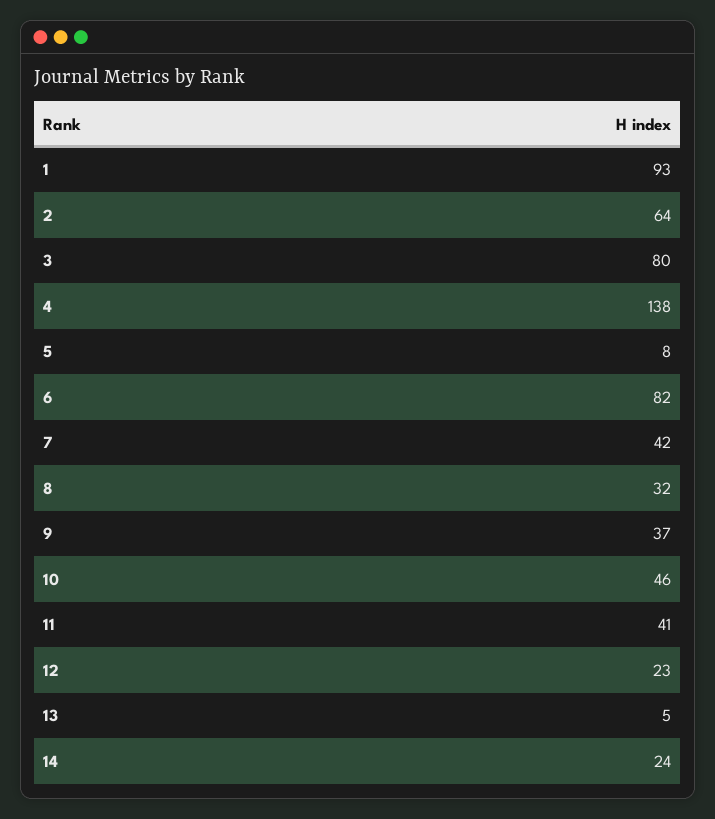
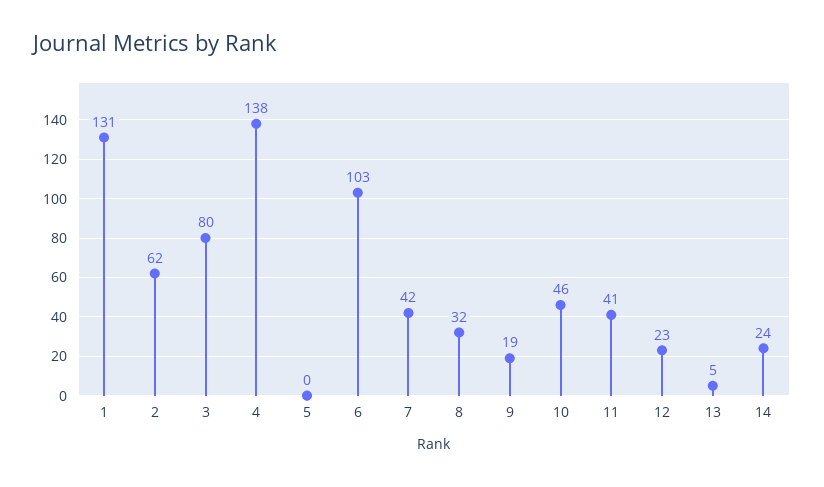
  {
-   "1": 93,
+   "1": 131,
-   "2": 64,
+   "2": 62,
    "3": 80,
    "4": 138,
-   "5": 8,
+   "5": 0,
-   "6": 82,
+   "6": 103,
    "7": 42,
    "8": 32,
-   "9": 37,
+   "9": 19,
    "10": 46,
    "11": 41,
    "12": 23,
    "13": 5,
    "14": 24
  }

